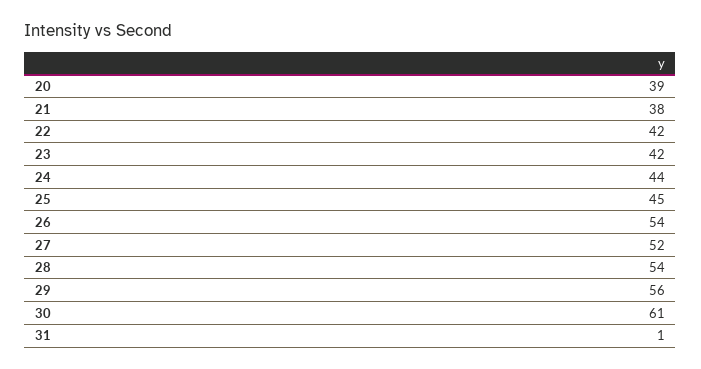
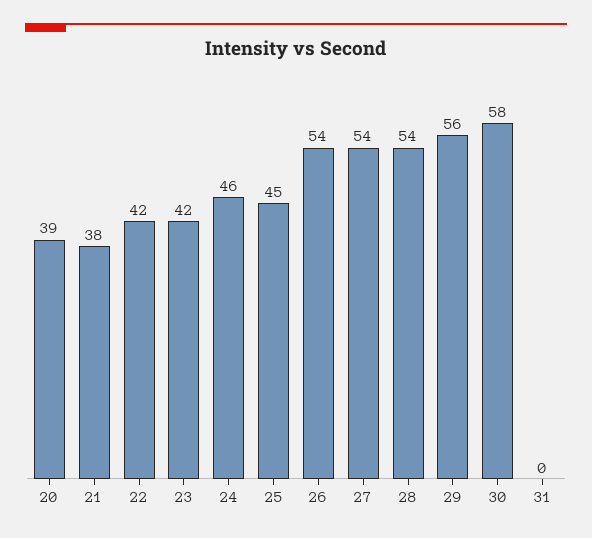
  {
    "20": 39,
    "21": 38,
    "22": 42,
    "23": 42,
-   "24": 44,
+   "24": 46,
    "25": 45,
    "26": 54,
-   "27": 52,
+   "27": 54,
    "28": 54,
    "29": 56,
-   "30": 61,
+   "30": 58,
-   "31": 1
+   "31": 0
  }

